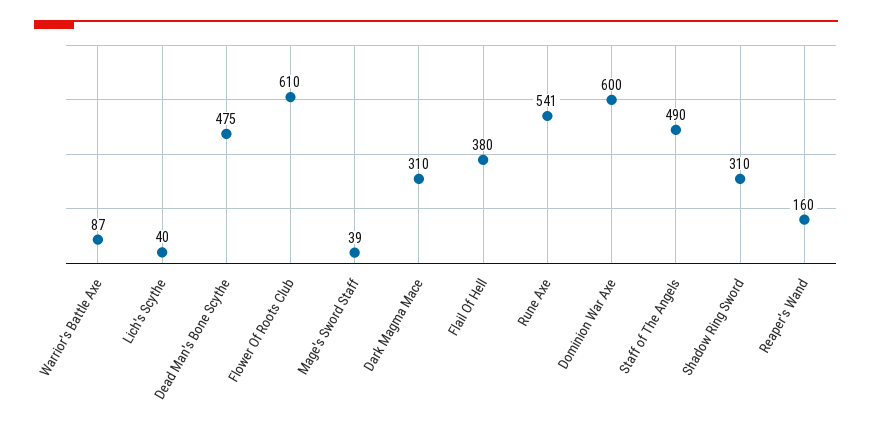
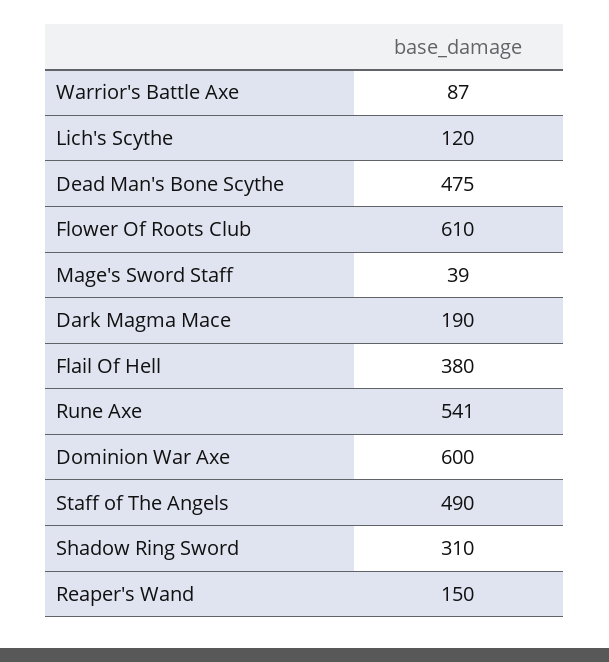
  {
    "Warrior's Battle Axe": 87,
-   "Lich's Scythe": 40,
+   "Lich's Scythe": 120,
    "Dead Man's Bone Scythe": 475,
    "Flower Of Roots Club": 610,
    "Mage's Sword Staff": 39,
-   "Dark Magma Mace": 310,
+   "Dark Magma Mace": 190,
    "Flail Of Hell": 380,
    "Rune Axe": 541,
    "Dominion War Axe": 600,
    "Staff of The Angels": 490,
    "Shadow Ring Sword": 310,
-   "Reaper's Wand": 160
+   "Reaper's Wand": 150
  }

